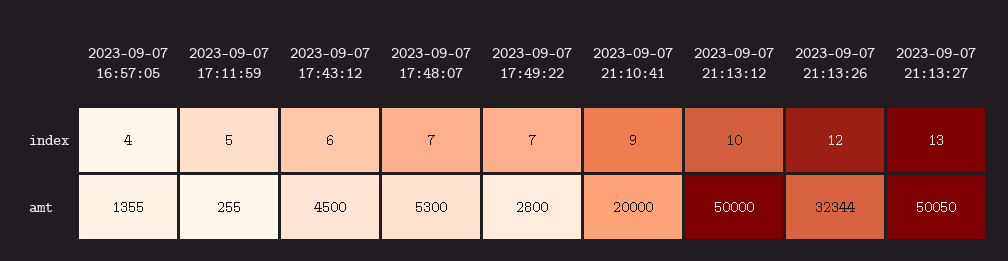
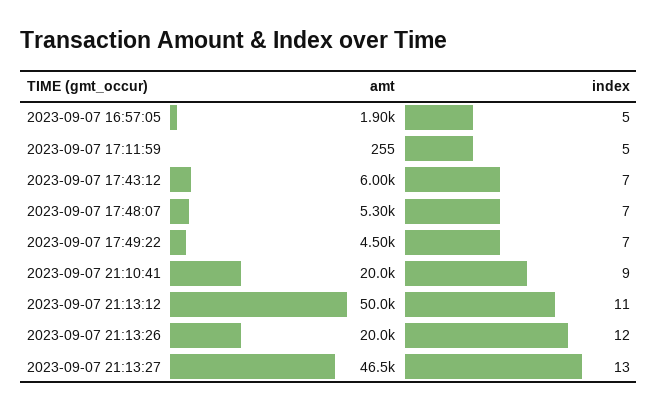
  {
    "2023-09-07 16:57:05": {
-     "index": 4,
+     "index": 5,
-     "amt": 1355
+     "amt": 1900
    },
    "2023-09-07 17:11:59": {
      "index": 5,
      "amt": 255
    },
    "2023-09-07 17:43:12": {
-     "index": 6,
+     "index": 7,
-     "amt": 4500
+     "amt": 6000
    },
    "2023-09-07 17:48:07": {
      "index": 7,
      "amt": 5300
    },
    "2023-09-07 17:49:22": {
      "index": 7,
-     "amt": 2800
+     "amt": 4500
    },
    "2023-09-07 21:10:41": {
      "index": 9,
      "amt": 20000
    },
    "2023-09-07 21:13:12": {
-     "index": 10,
+     "index": 11,
      "amt": 50000
    },
    "2023-09-07 21:13:26": {
      "index": 12,
-     "amt": 32344
+     "amt": 20000
    },
    "2023-09-07 21:13:27": {
      "index": 13,
-     "amt": 50050
+     "amt": 46500
    }
  }

